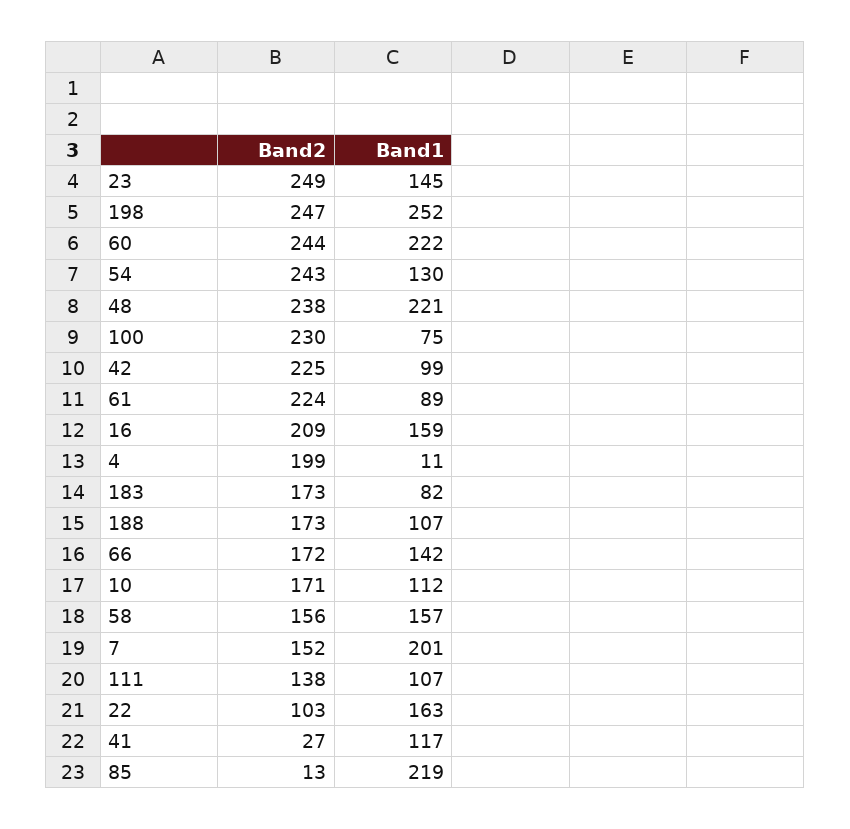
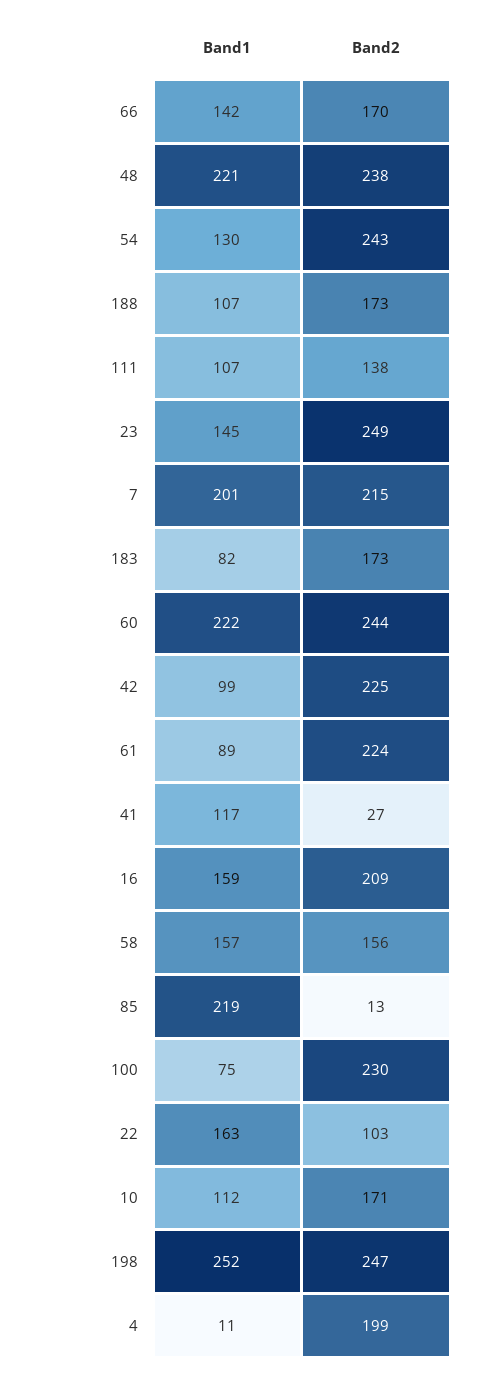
  {
    "Band2": {
      "23": 249,
      "198": 247,
      "60": 244,
      "54": 243,
      "48": 238,
      "100": 230,
      "42": 225,
      "61": 224,
      "16": 209,
      "4": 199,
      "183": 173,
      "188": 173,
-     "66": 172,
+     "66": 170,
      "10": 171,
      "58": 156,
-     "7": 152,
+     "7": 215,
      "111": 138,
      "22": 103,
      "41": 27,
      "85": 13
    },
    "Band1": {
      "23": 145,
      "198": 252,
      "60": 222,
      "54": 130,
      "48": 221,
      "100": 75,
      "42": 99,
      "61": 89,
      "16": 159,
      "4": 11,
      "183": 82,
      "188": 107,
      "66": 142,
      "10": 112,
      "58": 157,
      "7": 201,
      "111": 107,
      "22": 163,
      "41": 117,
      "85": 219
    }
  }

